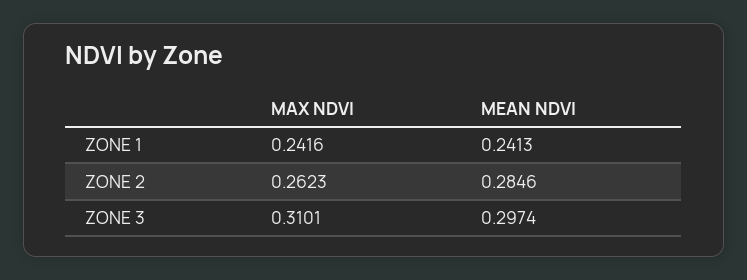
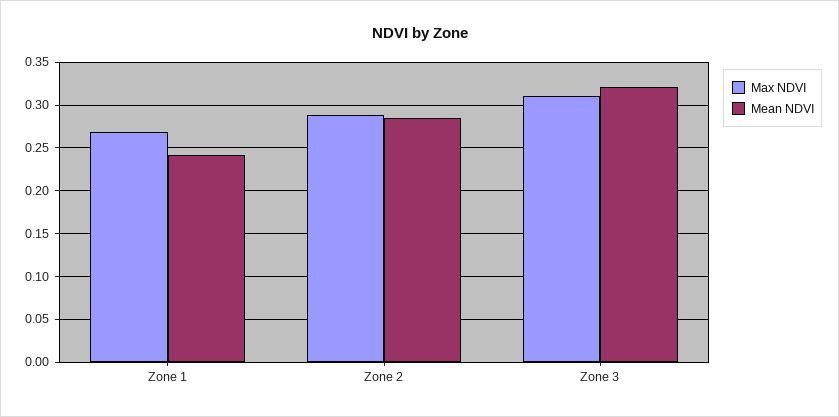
  {
    "MAX NDVI": {
-     "ZONE 1": 0.2416,
+     "ZONE 1": 0.27,
-     "ZONE 2": 0.2623,
+     "ZONE 2": 0.29,
      "ZONE 3": 0.3101
    },
    "MEAN NDVI": {
      "ZONE 1": 0.2413,
      "ZONE 2": 0.2846,
-     "ZONE 3": 0.2974
+     "ZONE 3": 0.32
    }
  }

